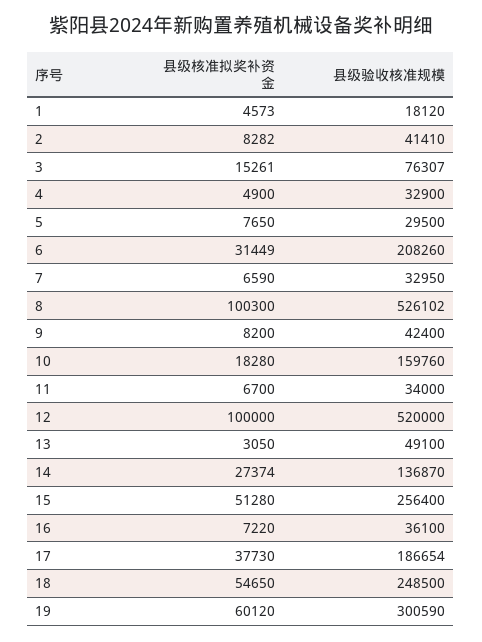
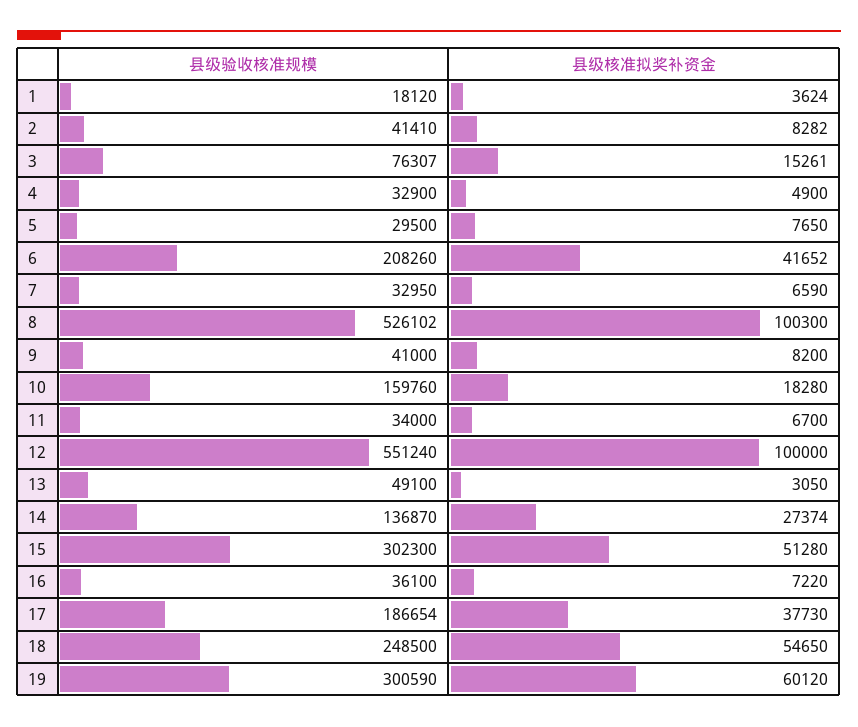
  {
    "县级核准拟奖补资金": {
-     "1": 4573,
+     "1": 3624,
      "2": 8282,
      "3": 15261,
      "4": 4900,
      "5": 7650,
-     "6": 31449,
+     "6": 41652,
      "7": 6590,
      "8": 100300,
      "9": 8200,
      "10": 18280,
      "11": 6700,
      "12": 100000,
      "13": 3050,
      "14": 27374,
      "15": 51280,
      "16": 7220,
      "17": 37730,
      "18": 54650,
      "19": 60120
    },
    "县级验收核准规模": {
      "1": 18120,
      "2": 41410,
      "3": 76307,
      "4": 32900,
      "5": 29500,
      "6": 208260,
      "7": 32950,
      "8": 526102,
-     "9": 42400,
+     "9": 41000,
      "10": 159760,
      "11": 34000,
-     "12": 520000,
+     "12": 551240,
      "13": 49100,
      "14": 136870,
-     "15": 256400,
+     "15": 302300,
      "16": 36100,
      "17": 186654,
      "18": 248500,
      "19": 300590
    }
  }

